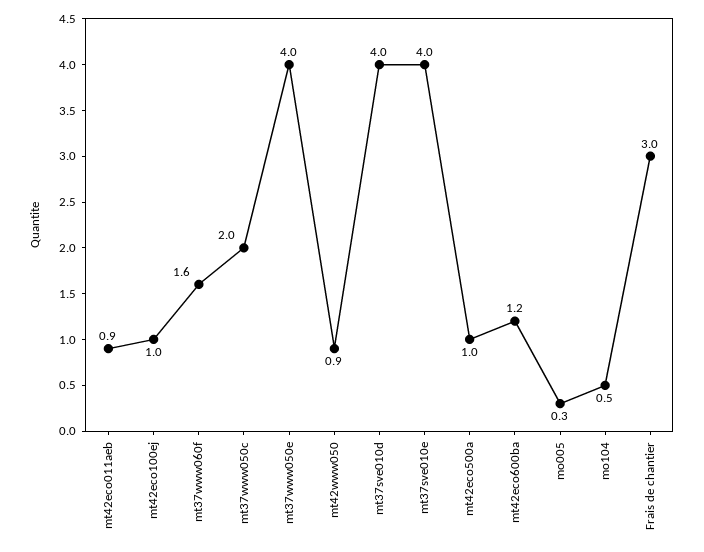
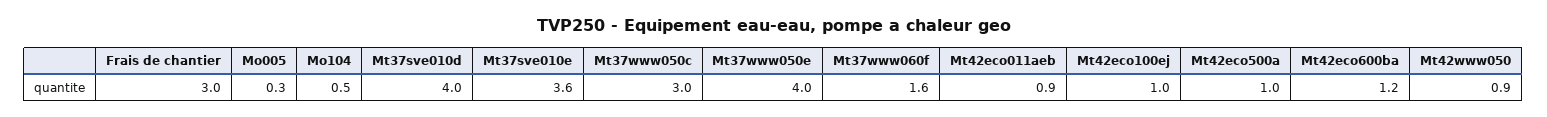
  {
    "mt42eco011aeb": 0.9,
    "mt42eco100ej": 1,
    "mt37www060f": 1.6,
-   "mt37www050c": 2,
+   "mt37www050c": 3,
    "mt37www050e": 4,
    "mt42www050": 0.9,
    "mt37sve010d": 4,
-   "mt37sve010e": 4,
+   "mt37sve010e": 3.6,
    "mt42eco500a": 1,
    "mt42eco600ba": 1.2,
    "mo005": 0.3,
    "mo104": 0.5,
    "Frais de chantier": 3
  }

